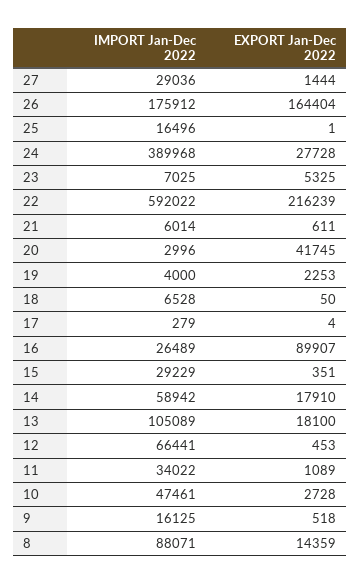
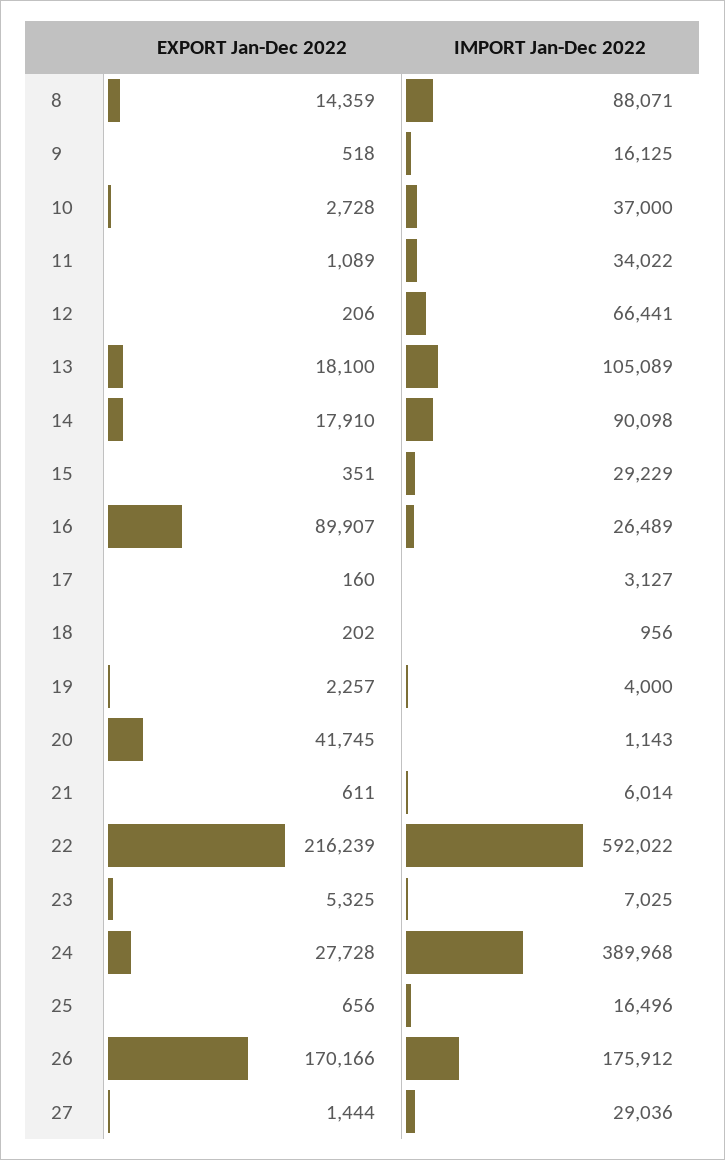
  {
    "IMPORT Jan-Dec 2022": {
      "27": 29036,
      "26": 175912,
      "25": 16496,
      "24": 389968,
      "23": 7025,
      "22": 592022,
      "21": 6014,
-     "20": 2996,
+     "20": 1143,
      "19": 4000,
-     "18": 6528,
+     "18": 956,
-     "17": 279,
+     "17": 3127,
      "16": 26489,
      "15": 29229,
-     "14": 58942,
+     "14": 90098,
      "13": 105089,
      "12": 66441,
      "11": 34022,
-     "10": 47461,
+     "10": 37000,
      "9": 16125,
      "8": 88071
    },
    "EXPORT Jan-Dec 2022": {
      "27": 1444,
-     "26": 164404,
+     "26": 170166,
-     "25": 1,
+     "25": 656,
      "24": 27728,
      "23": 5325,
      "22": 216239,
      "21": 611,
      "20": 41745,
-     "19": 2253,
+     "19": 2257,
-     "18": 50,
+     "18": 202,
-     "17": 4,
+     "17": 160,
      "16": 89907,
      "15": 351,
      "14": 17910,
      "13": 18100,
-     "12": 453,
+     "12": 206,
      "11": 1089,
      "10": 2728,
      "9": 518,
      "8": 14359
    }
  }

